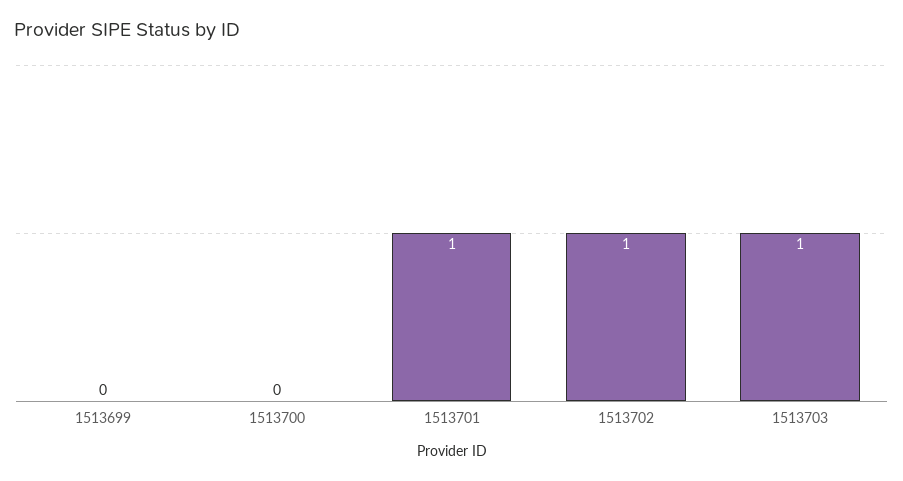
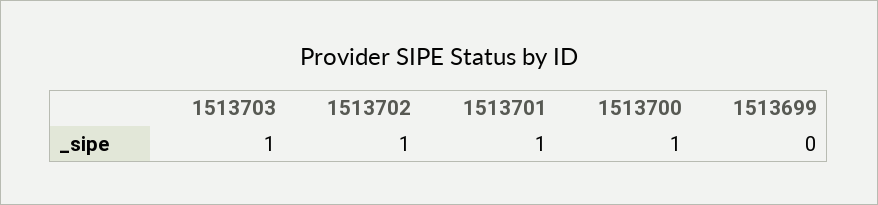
  {
    "1513699": 0,
-   "1513700": 0,
+   "1513700": 1,
    "1513701": 1,
    "1513702": 1,
    "1513703": 1
  }

